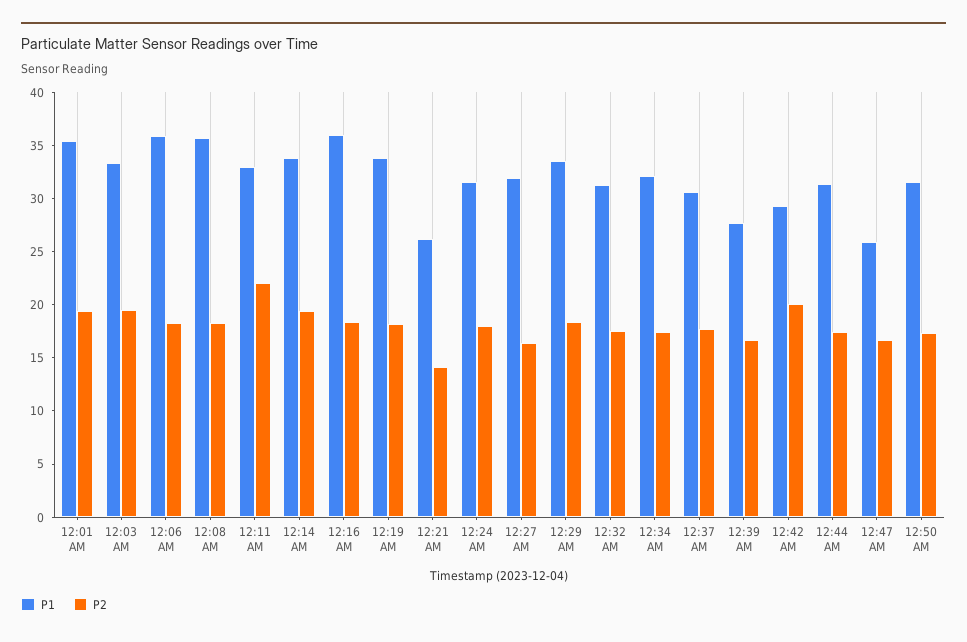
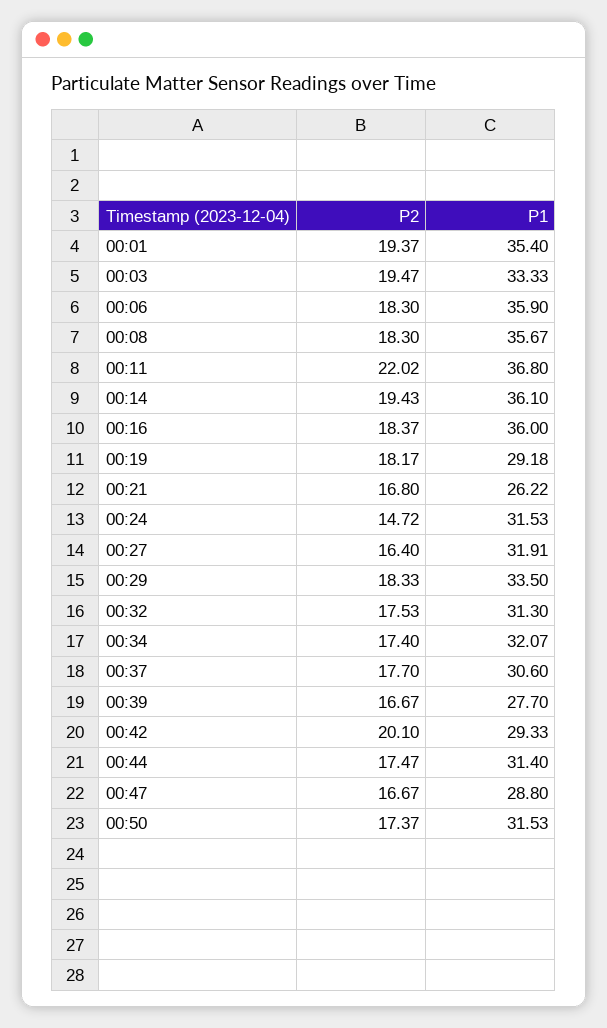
  {
    "P1": {
      "12:01 AM": 35.4,
      "12:03 AM": 33.33,
      "12:06 AM": 35.9,
      "12:08 AM": 35.67,
-     "12:11 AM": 33,
+     "12:11 AM": 36.8,
-     "12:14 AM": 34,
+     "12:14 AM": 36.1,
      "12:16 AM": 36,
-     "12:19 AM": 34,
+     "12:19 AM": 29.18,
      "12:21 AM": 26.22,
      "12:24 AM": 31.53,
      "12:27 AM": 31.91,
      "12:29 AM": 33.5,
      "12:32 AM": 31.3,
      "12:34 AM": 32.07,
      "12:37 AM": 30.6,
      "12:39 AM": 27.7,
      "12:42 AM": 29.33,
      "12:44 AM": 31.4,
-     "12:47 AM": 26,
+     "12:47 AM": 28.8,
      "12:50 AM": 31.53
    },
    "P2": {
      "12:01 AM": 19.37,
      "12:03 AM": 19.47,
      "12:06 AM": 18.3,
      "12:08 AM": 18.3,
      "12:11 AM": 22.02,
      "12:14 AM": 19.43,
      "12:16 AM": 18.37,
      "12:19 AM": 18.17,
-     "12:21 AM": 14,
+     "12:21 AM": 16.8,
-     "12:24 AM": 18,
+     "12:24 AM": 14.72,
      "12:27 AM": 16.4,
      "12:29 AM": 18.33,
      "12:32 AM": 17.53,
      "12:34 AM": 17.4,
      "12:37 AM": 17.7,
      "12:39 AM": 16.67,
      "12:42 AM": 20.1,
      "12:44 AM": 17.47,
      "12:47 AM": 16.67,
      "12:50 AM": 17.37
    }
  }

